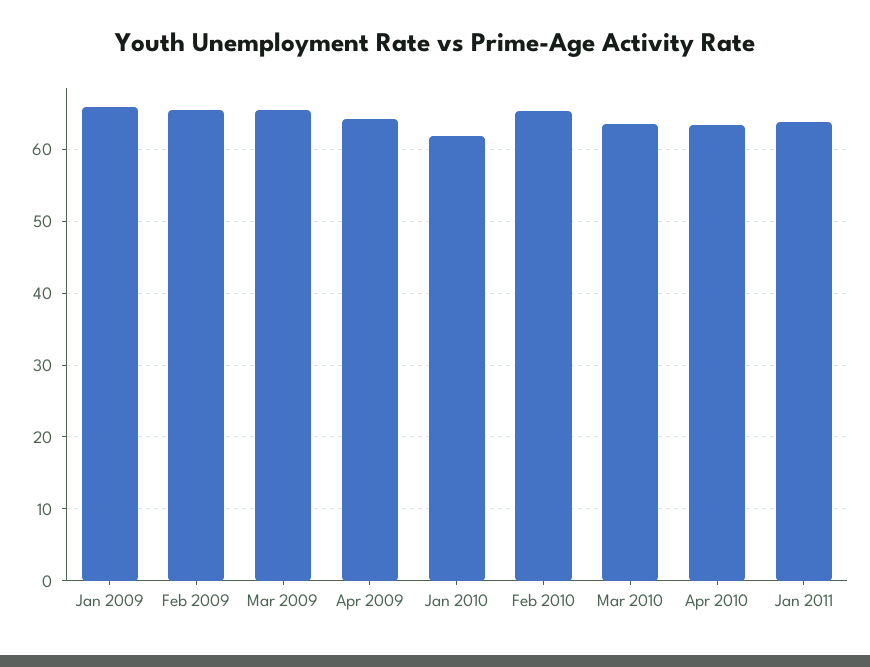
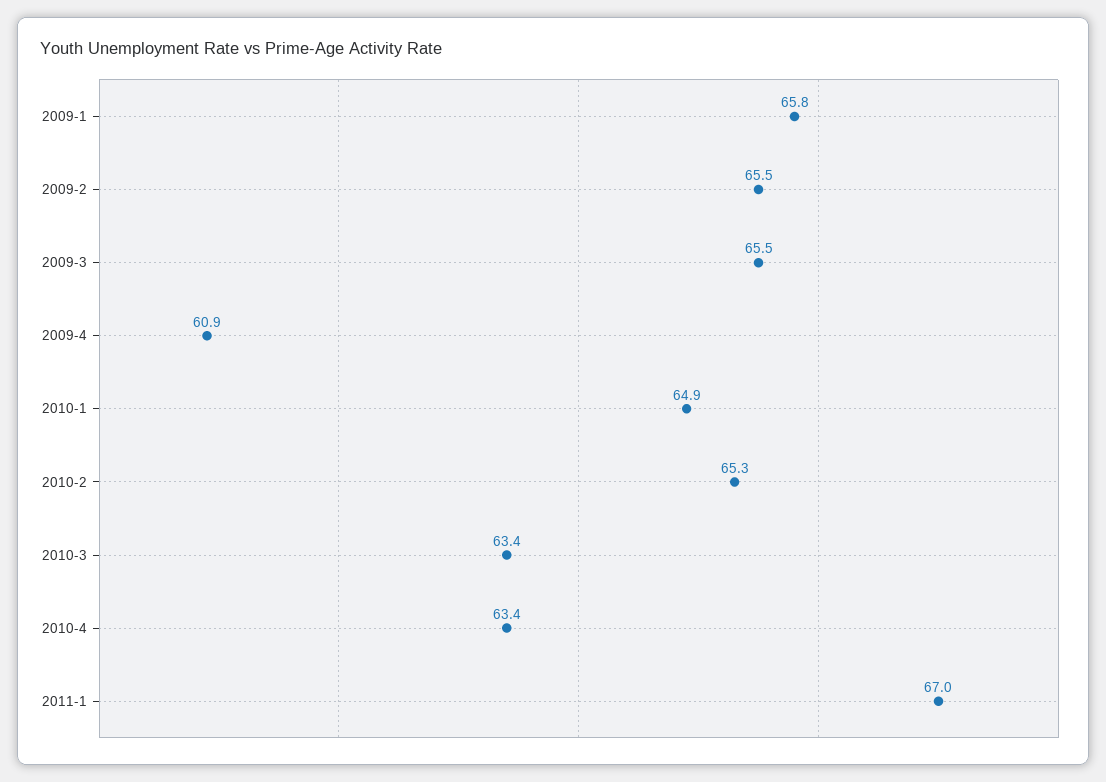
  {
    "Jan 2009": 65.8,
    "Feb 2009": 65.5,
    "Mar 2009": 65.5,
-   "Apr 2009": 64,
+   "Apr 2009": 60.9,
-   "Jan 2010": 62,
+   "Jan 2010": 64.9,
    "Feb 2010": 65.3,
    "Mar 2010": 63.4,
    "Apr 2010": 63.4,
-   "Jan 2011": 64
+   "Jan 2011": 67
  }

